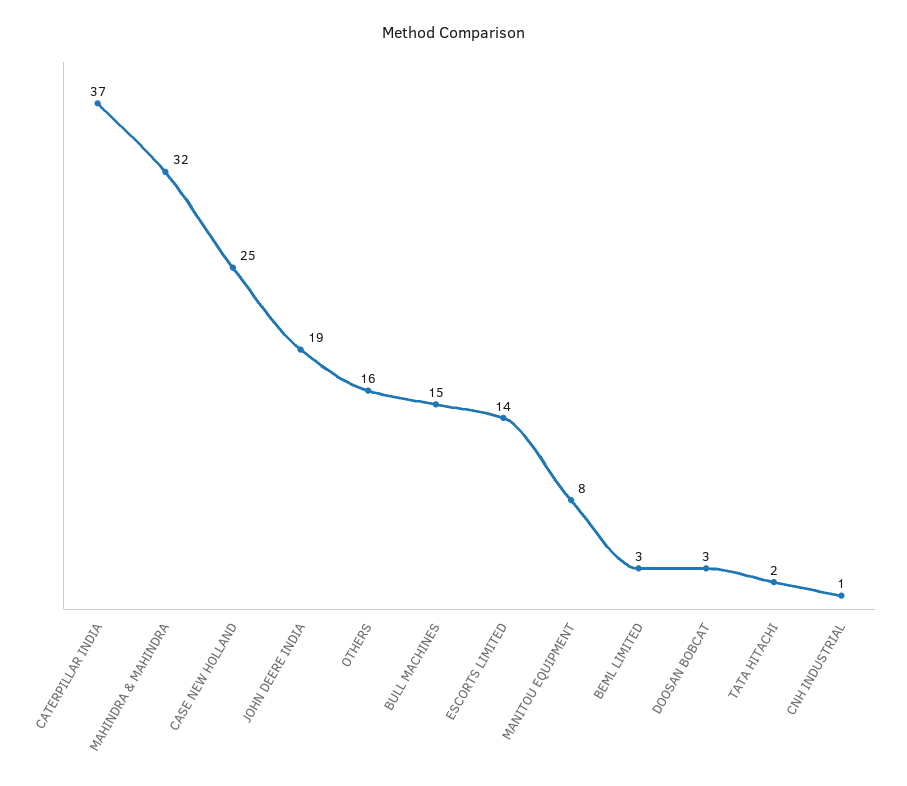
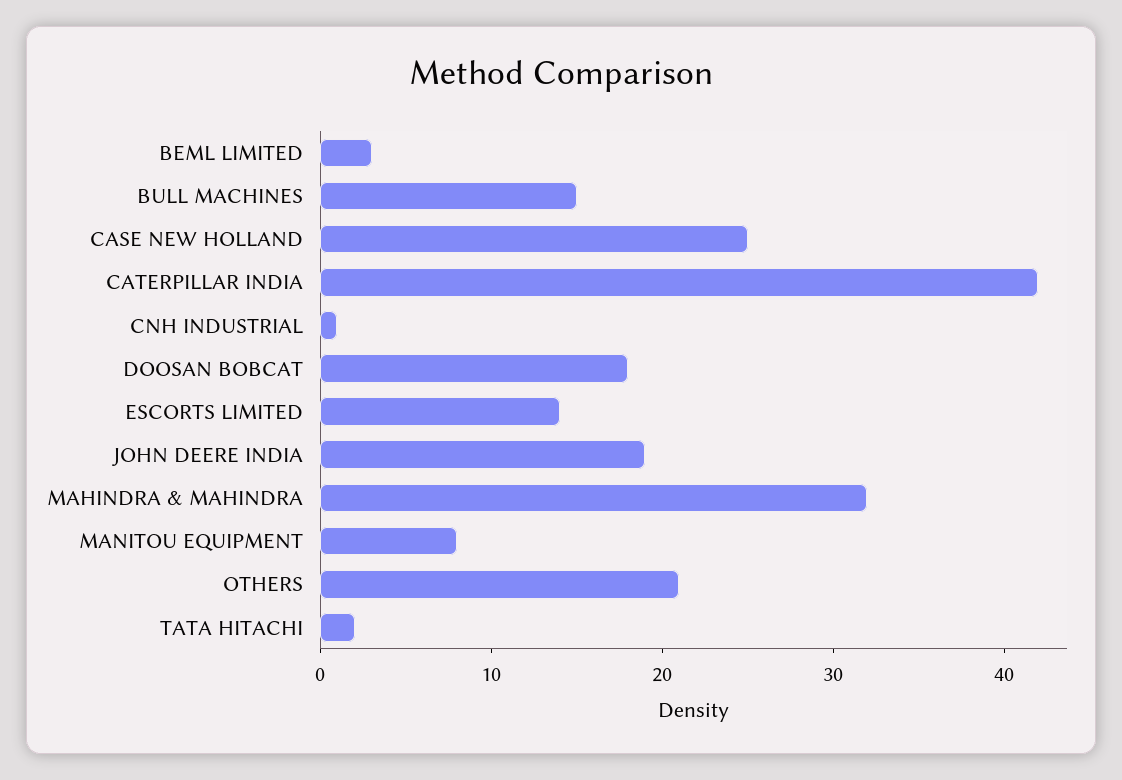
  {
-   "CATERPILLAR INDIA": 37,
+   "CATERPILLAR INDIA": 42,
    "MAHINDRA & MAHINDRA": 32,
    "CASE NEW HOLLAND": 25,
    "JOHN DEERE INDIA": 19,
-   "OTHERS": 16,
+   "OTHERS": 21,
    "BULL MACHINES": 15,
    "ESCORTS LIMITED": 14,
    "MANITOU EQUIPMENT": 8,
    "BEML LIMITED": 3,
-   "DOOSAN BOBCAT": 3,
+   "DOOSAN BOBCAT": 18,
    "TATA HITACHI": 2,
    "CNH INDUSTRIAL": 1
  }

